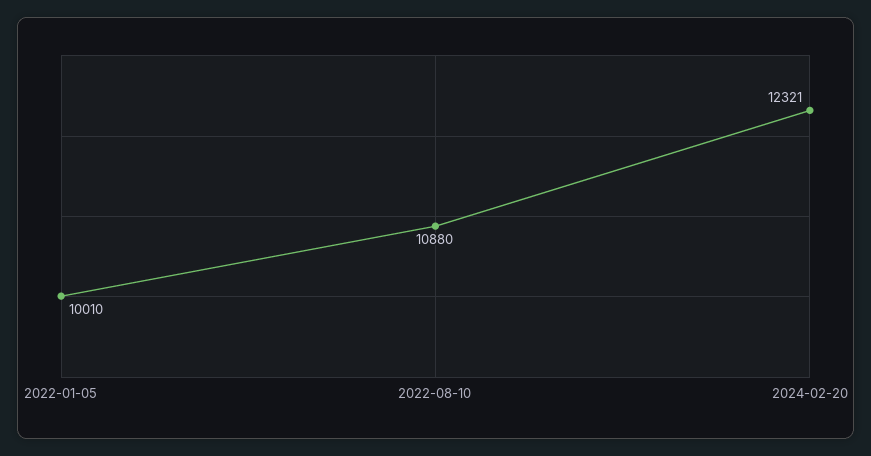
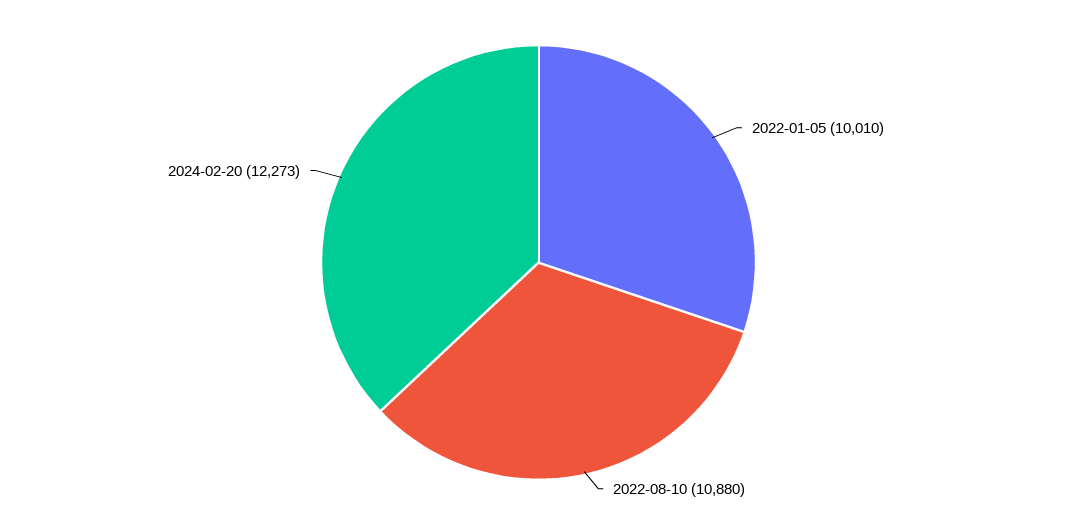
  {
    "2022-01-05": 10010,
    "2022-08-10": 10880,
-   "2024-02-20": 12321
+   "2024-02-20": 12273
  }

